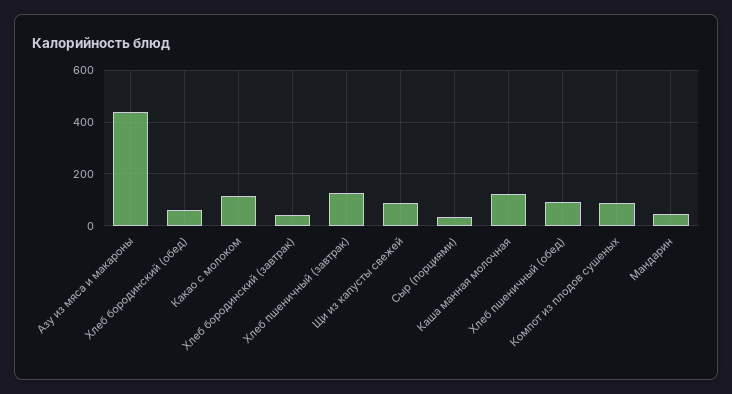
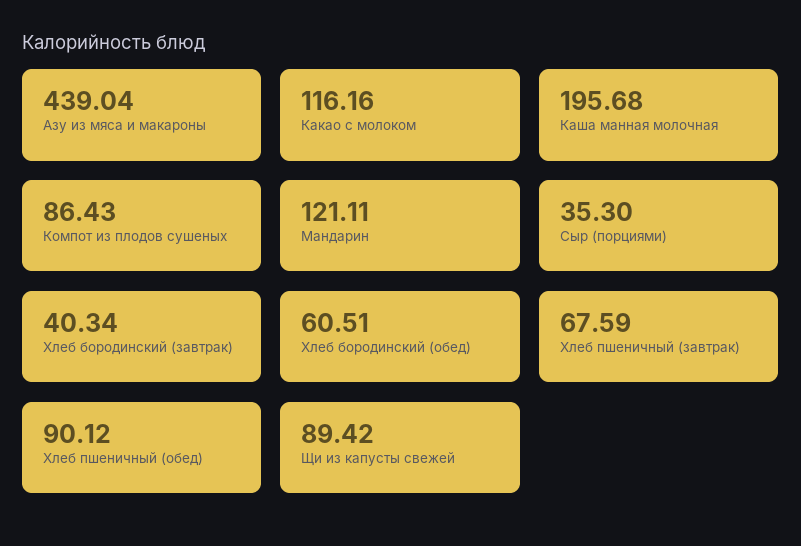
  {
    "Азу из мяса и макароны": 439.04,
    "Хлеб бородинский (обед)": 60.51,
    "Какао с молоком": 116.16,
    "Хлеб бородинский (завтрак)": 40.34,
-   "Хлеб пшеничный (завтрак)": 125,
+   "Хлеб пшеничный (завтрак)": 67.59,
    "Щи из капусты свежей": 89.42,
    "Сыр (порциями)": 35.3,
-   "Каша манная молочная": 125,
+   "Каша манная молочная": 195.68,
    "Хлеб пшеничный (обед)": 90.12,
    "Компот из плодов сушеных": 86.43,
-   "Мандарин": 50
+   "Мандарин": 121.11
  }

